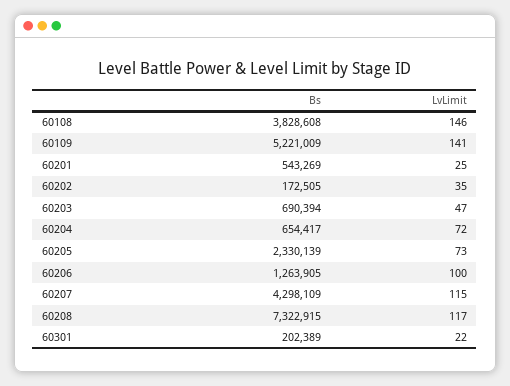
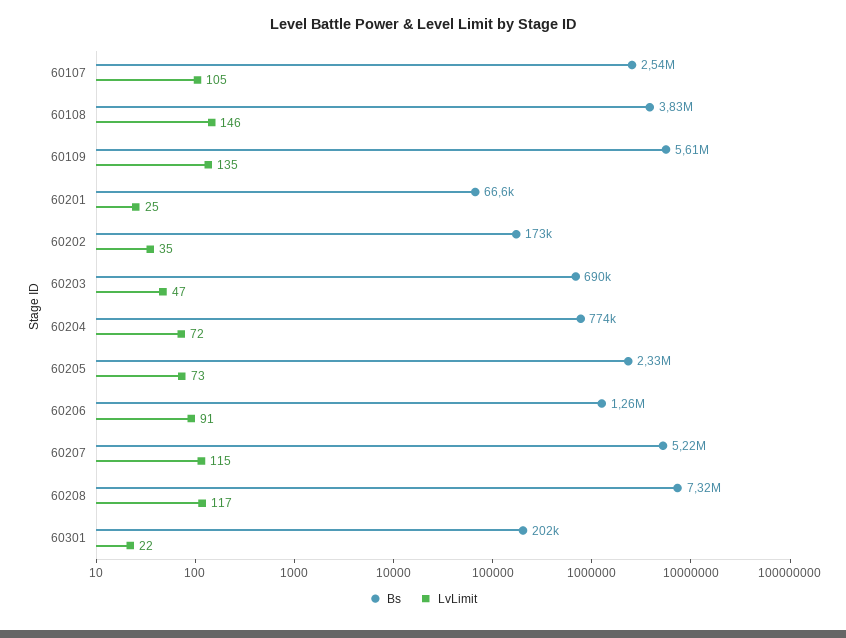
  {
    "Bs": {
      "60108": 3828608,
-     "60109": 5221009,
+     "60109": 5610000,
-     "60201": 543269,
+     "60201": 66600,
      "60202": 172505,
      "60203": 690394,
-     "60204": 654417,
+     "60204": 774000,
      "60205": 2330139,
      "60206": 1263905,
-     "60207": 4298109,
+     "60207": 5220000,
      "60208": 7322915,
-     "60301": 202389
+     "60301": 202389,
+     "60107": 2540000
    },
    "LvLimit": {
      "60108": 146,
-     "60109": 141,
+     "60109": 135,
      "60201": 25,
      "60202": 35,
      "60203": 47,
      "60204": 72,
      "60205": 73,
-     "60206": 100,
+     "60206": 91,
      "60207": 115,
      "60208": 117,
-     "60301": 22
+     "60301": 22,
+     "60107": 105
    }
  }

